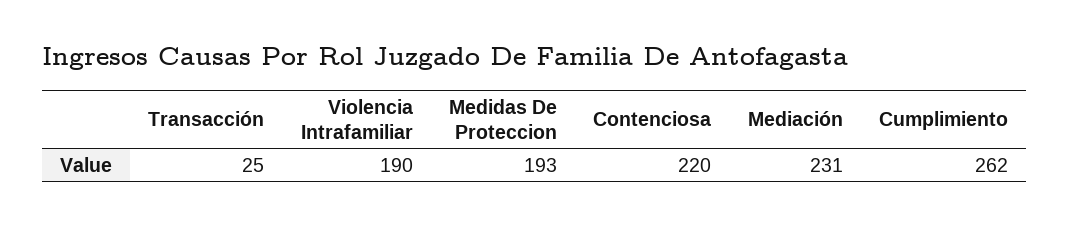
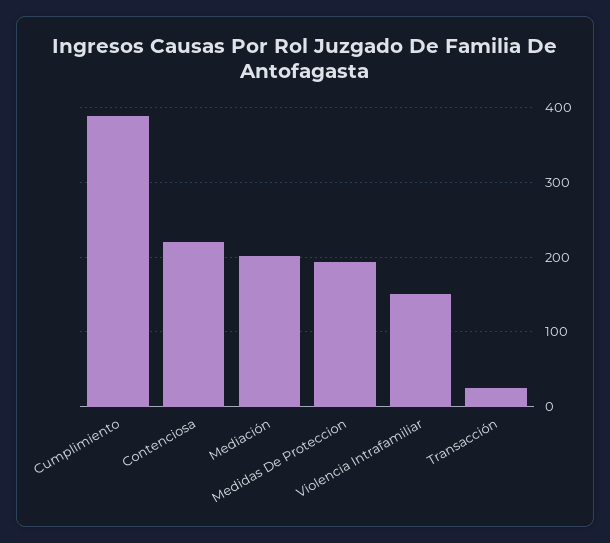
  {
    "Transacción": 25,
-   "Violencia Intrafamiliar": 190,
+   "Violencia Intrafamiliar": 150,
    "Medidas De Proteccion": 193,
    "Contenciosa": 220,
-   "Mediación": 231,
+   "Mediación": 200,
-   "Cumplimiento": 262
+   "Cumplimiento": 390
  }

